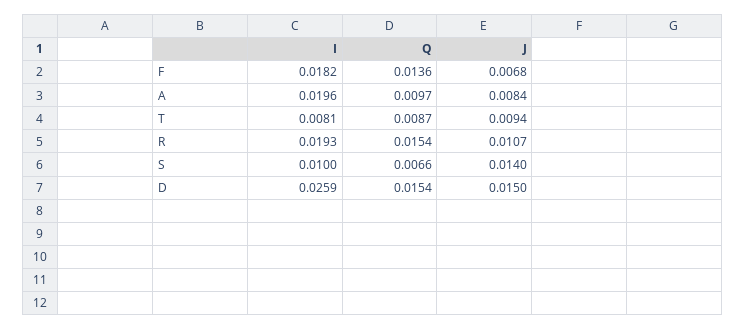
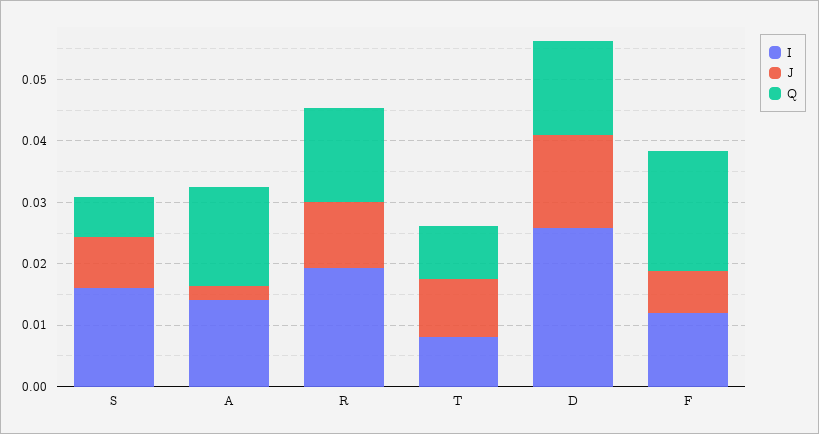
  {
    "I": {
-     "F": 0.0182,
+     "F": 0.012,
-     "A": 0.0196,
+     "A": 0.014,
      "T": 0.0081,
      "R": 0.0193,
-     "S": 0.01,
+     "S": 0.016,
      "D": 0.0259
    },
    "Q": {
-     "F": 0.0136,
+     "F": 0.02,
-     "A": 0.0097,
+     "A": 0.016,
      "T": 0.0087,
      "R": 0.0154,
      "S": 0.0066,
      "D": 0.0154
    },
    "J": {
      "F": 0.0068,
-     "A": 0.0084,
+     "A": 0.002,
      "T": 0.0094,
      "R": 0.0107,
-     "S": 0.014,
+     "S": 0.008,
      "D": 0.015
    }
  }

